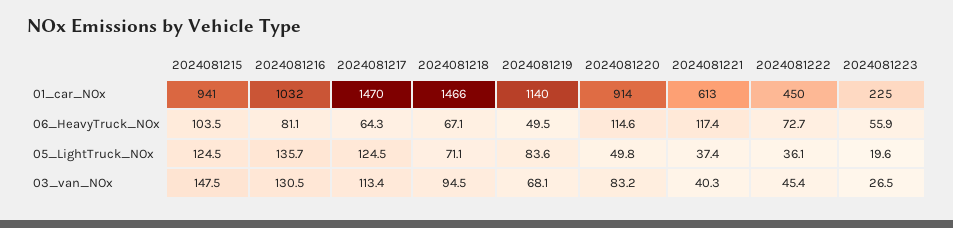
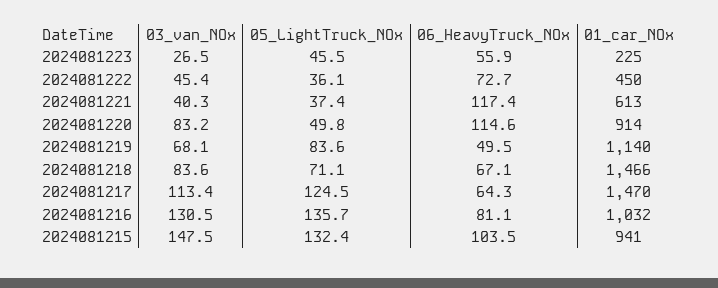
  {
    "2024081215": {
      "01_car_NOx": 941,
      "06_HeavyTruck_NOx": 103.5,
-     "05_LightTruck_NOx": 124.5,
+     "05_LightTruck_NOx": 132.4,
      "03_van_NOx": 147.5
    },
    "2024081216": {
      "01_car_NOx": 1032,
      "06_HeavyTruck_NOx": 81.1,
      "05_LightTruck_NOx": 135.7,
      "03_van_NOx": 130.5
    },
    "2024081217": {
      "01_car_NOx": 1470,
      "06_HeavyTruck_NOx": 64.3,
      "05_LightTruck_NOx": 124.5,
      "03_van_NOx": 113.4
    },
    "2024081218": {
      "01_car_NOx": 1466,
      "06_HeavyTruck_NOx": 67.1,
      "05_LightTruck_NOx": 71.1,
-     "03_van_NOx": 94.5
+     "03_van_NOx": 83.6
    },
    "2024081219": {
      "01_car_NOx": 1140,
      "06_HeavyTruck_NOx": 49.5,
      "05_LightTruck_NOx": 83.6,
      "03_van_NOx": 68.1
    },
    "2024081220": {
      "01_car_NOx": 914,
      "06_HeavyTruck_NOx": 114.6,
      "05_LightTruck_NOx": 49.8,
      "03_van_NOx": 83.2
    },
    "2024081221": {
      "01_car_NOx": 613,
      "06_HeavyTruck_NOx": 117.4,
      "05_LightTruck_NOx": 37.4,
      "03_van_NOx": 40.3
    },
    "2024081222": {
      "01_car_NOx": 450,
      "06_HeavyTruck_NOx": 72.7,
      "05_LightTruck_NOx": 36.1,
      "03_van_NOx": 45.4
    },
    "2024081223": {
      "01_car_NOx": 225,
      "06_HeavyTruck_NOx": 55.9,
-     "05_LightTruck_NOx": 19.6,
+     "05_LightTruck_NOx": 45.5,
      "03_van_NOx": 26.5
    }
  }

